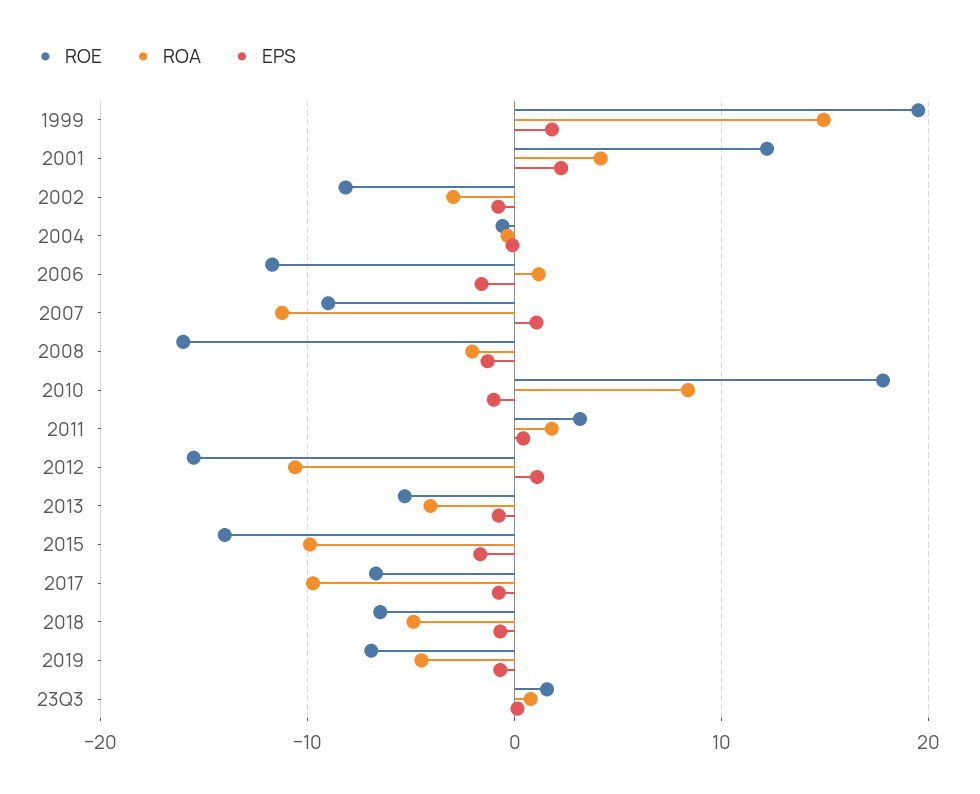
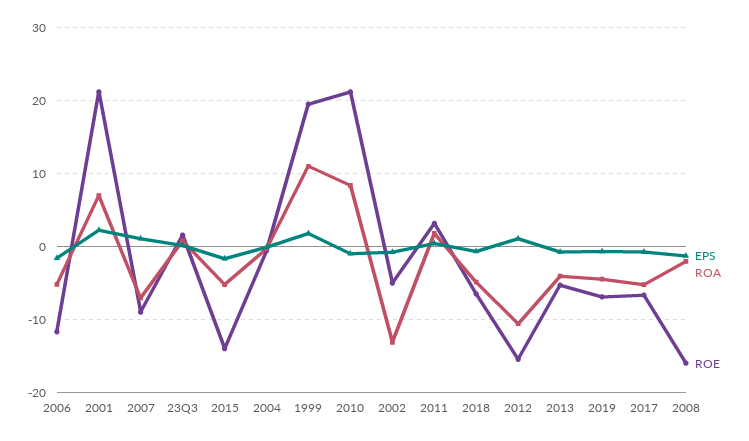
  {
    "ROE": {
      "1999": 20,
-     "2001": 12,
+     "2001": 21,
-     "2002": -8,
+     "2002": -5,
      "2004": -1,
      "2006": -12,
      "2007": -9,
      "2008": -16,
-     "2010": 18,
+     "2010": 21,
      "2011": 3,
      "2012": -16,
      "2013": -5,
      "2015": -14,
      "2017": -7,
      "2018": -6,
      "2019": -7,
      "23Q3": 2
    },
    "ROA": {
-     "1999": 15,
+     "1999": 11,
-     "2001": 4,
+     "2001": 7,
-     "2002": -3,
+     "2002": -13,
      "2004": 0,
-     "2006": 1,
+     "2006": -5,
-     "2007": -11,
+     "2007": -7,
      "2008": -2,
      "2010": 8,
      "2011": 2,
      "2012": -11,
      "2013": -4,
-     "2015": -10,
+     "2015": -5,
-     "2017": -10,
+     "2017": -5,
      "2018": -5,
      "2019": -4,
      "23Q3": 1
    },
    "EPS": {
      "1999": 2,
      "2001": 2,
      "2002": -1,
      "2004": 0,
      "2006": -2,
      "2007": 1,
      "2008": -1,
      "2010": -1,
      "2011": 0,
      "2012": 1,
      "2013": -1,
      "2015": -2,
      "2017": -1,
      "2018": -1,
      "2019": -1,
      "23Q3": 0
    }
  }

